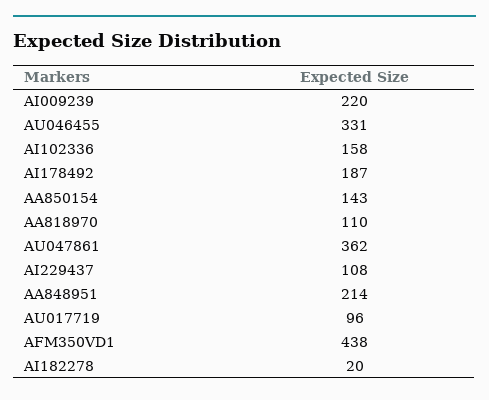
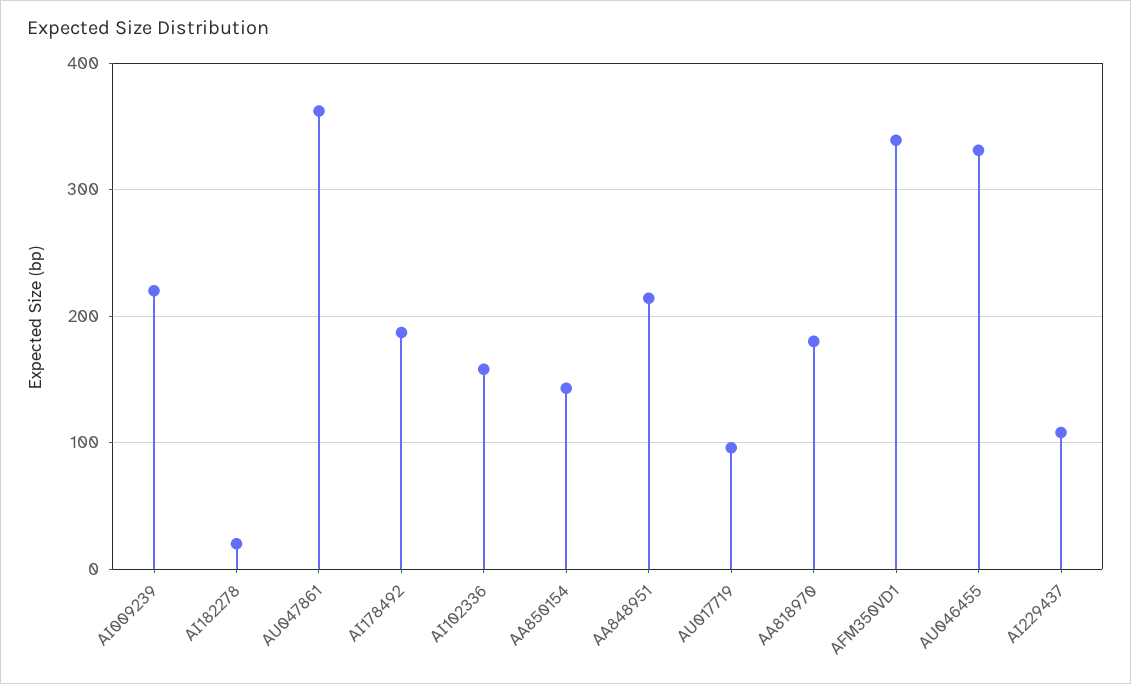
  {
    "AI009239": 220,
    "AU046455": 331,
    "AI102336": 158,
    "AI178492": 187,
    "AA850154": 143,
-   "AA818970": 110,
+   "AA818970": 180,
    "AU047861": 362,
    "AI229437": 108,
    "AA848951": 214,
    "AU017719": 96,
-   "AFM350VD1": 438,
+   "AFM350VD1": 340,
    "AI182278": 20
  }

